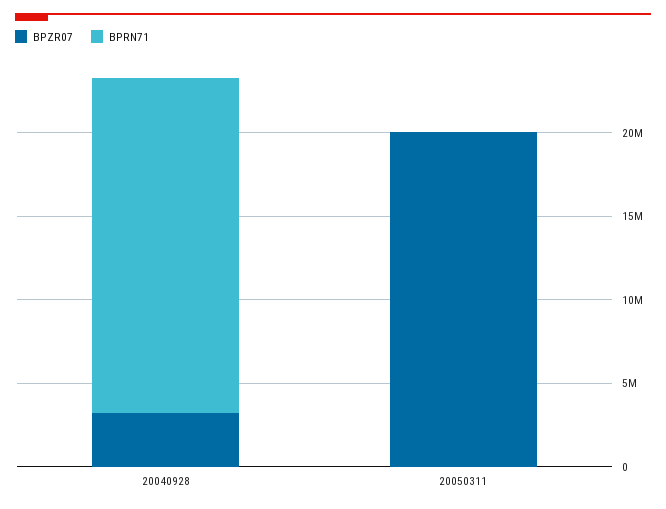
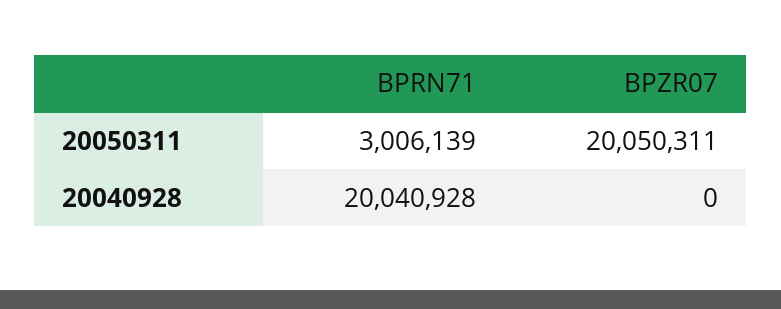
  {
    "BPZR07": {
-     "20040928": 3000000,
+     "20040928": 0,
      "20050311": 20050311
    },
    "BPRN71": {
      "20040928": 20040928,
-     "20050311": 0
+     "20050311": 3006139
    }
  }

